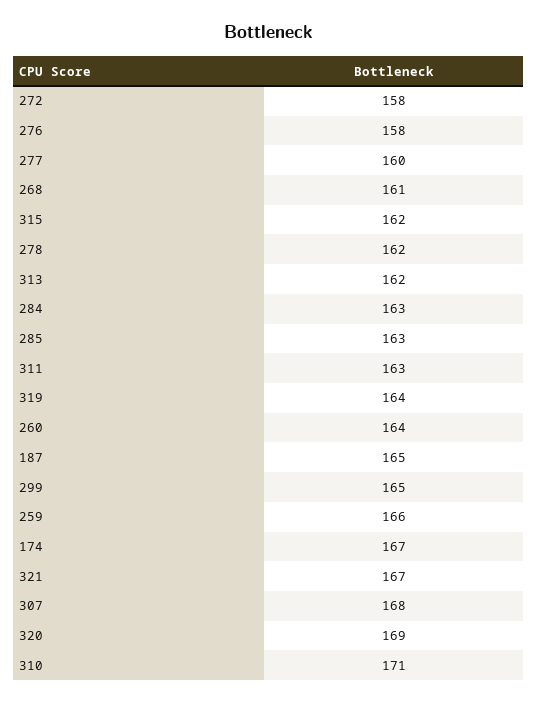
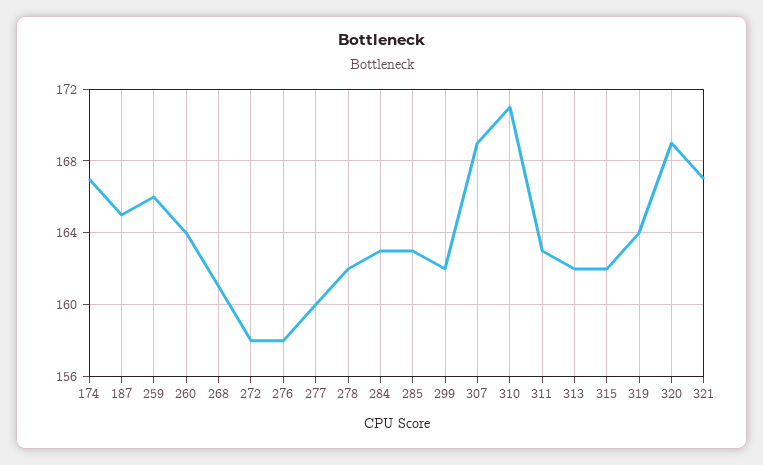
  {
    "272": 158,
    "276": 158,
    "277": 160,
    "268": 161,
    "315": 162,
    "278": 162,
    "313": 162,
    "284": 163,
    "285": 163,
    "311": 163,
    "319": 164,
    "260": 164,
    "187": 165,
-   "299": 165,
+   "299": 162,
    "259": 166,
    "174": 167,
    "321": 167,
-   "307": 168,
+   "307": 169,
    "320": 169,
    "310": 171
  }

